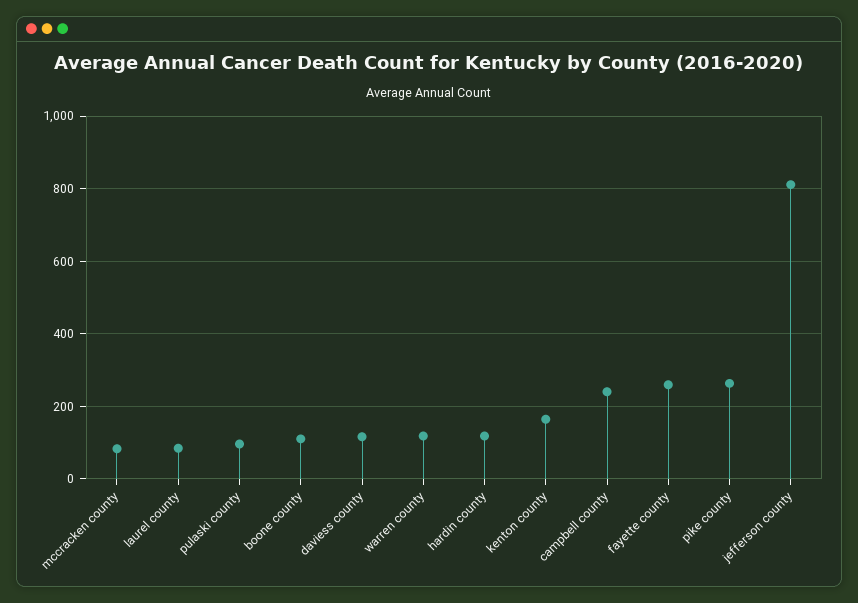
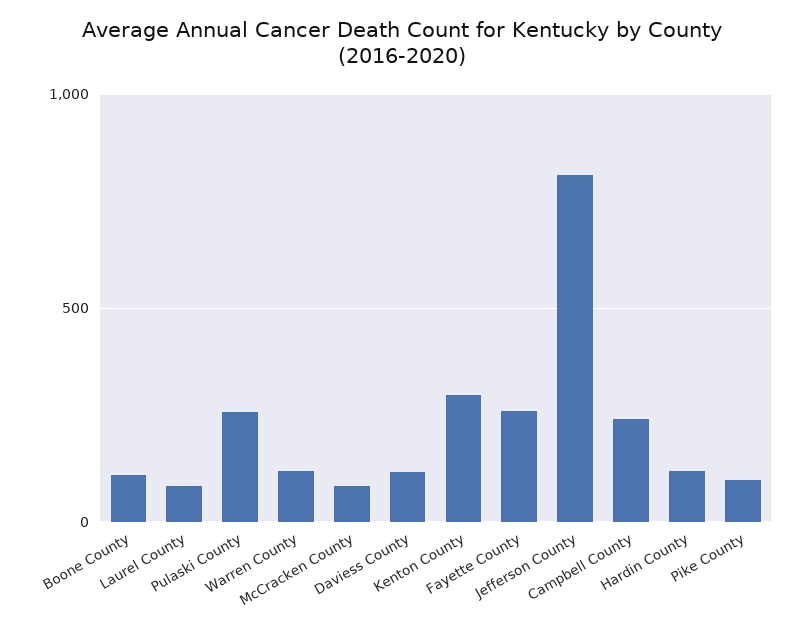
  {
    "mccracken county": 80,
    "laurel county": 80,
-   "pulaski county": 100,
+   "pulaski county": 250,
    "boone county": 120,
    "daviess county": 120,
    "warren county": 120,
    "hardin county": 120,
-   "kenton county": 160,
+   "kenton county": 300,
    "campbell county": 240,
    "fayette county": 260,
-   "pike county": 260,
+   "pike county": 100,
    "jefferson county": 820
  }

